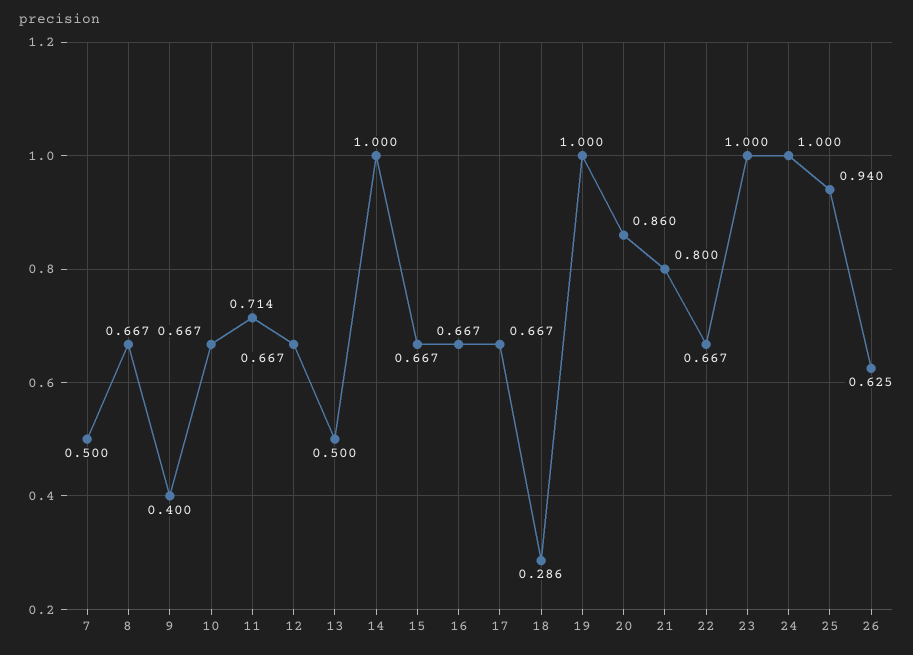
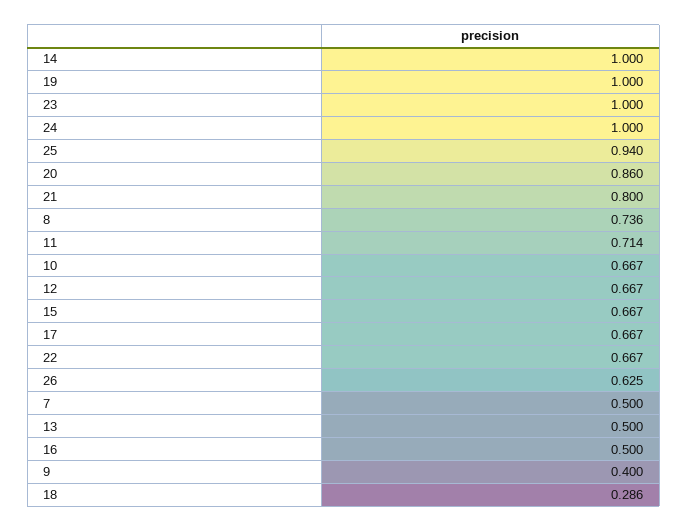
  {
    "7": 0.5,
-   "8": 0.667,
+   "8": 0.736,
    "9": 0.4,
    "10": 0.667,
    "11": 0.714,
    "12": 0.667,
    "13": 0.5,
    "14": 1,
    "15": 0.667,
-   "16": 0.667,
+   "16": 0.5,
    "17": 0.667,
    "18": 0.286,
    "19": 1,
    "20": 0.86,
    "21": 0.8,
    "22": 0.667,
    "23": 1,
    "24": 1,
    "25": 0.94,
    "26": 0.625
  }

